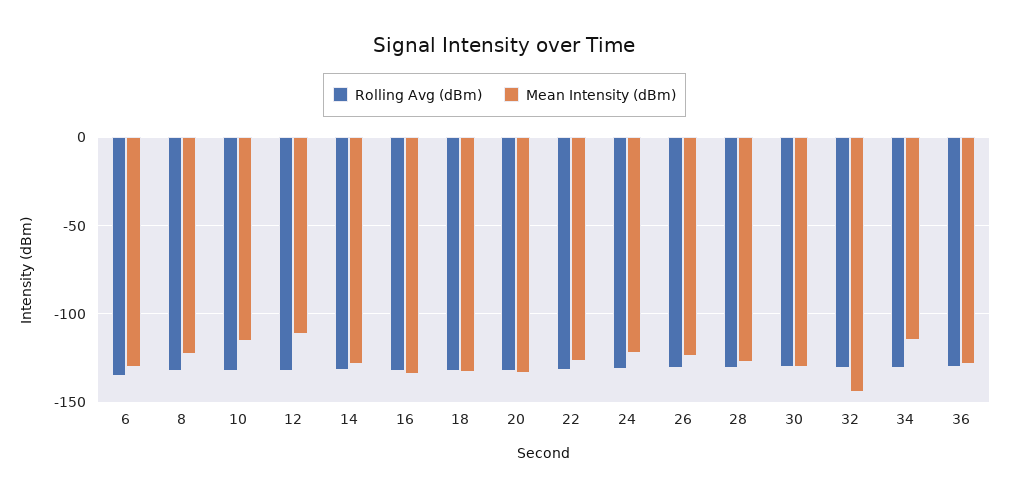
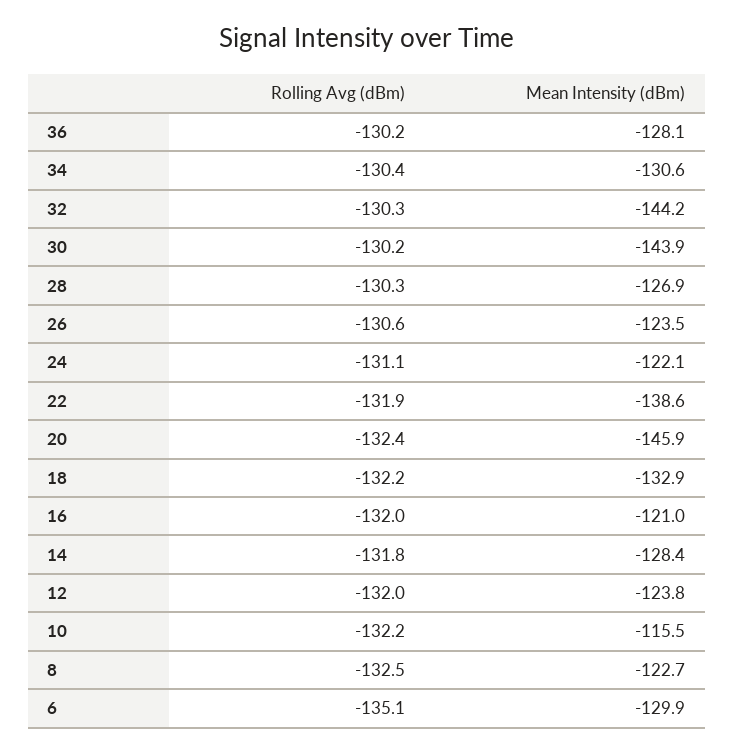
  {
    "Rolling Avg (dBm)": {
      "6": -135.1,
      "8": -132.5,
      "10": -132.2,
      "12": -132,
      "14": -131.8,
      "16": -132,
      "18": -132.2,
      "20": -132.4,
      "22": -131.9,
      "24": -131.1,
      "26": -130.6,
      "28": -130.3,
      "30": -130.2,
      "32": -130.3,
      "34": -130.4,
      "36": -130.2
    },
    "Mean Intensity (dBm)": {
      "6": -129.9,
      "8": -122.7,
      "10": -115.5,
-     "12": -110,
+     "12": -123.8,
      "14": -128.4,
-     "16": -135,
+     "16": -121,
      "18": -132.9,
-     "20": -135,
+     "20": -145.9,
-     "22": -125,
+     "22": -138.6,
      "24": -122.1,
      "26": -123.5,
      "28": -126.9,
-     "30": -130,
+     "30": -143.9,
      "32": -144.2,
-     "34": -115,
+     "34": -130.6,
      "36": -128.1
    }
  }

